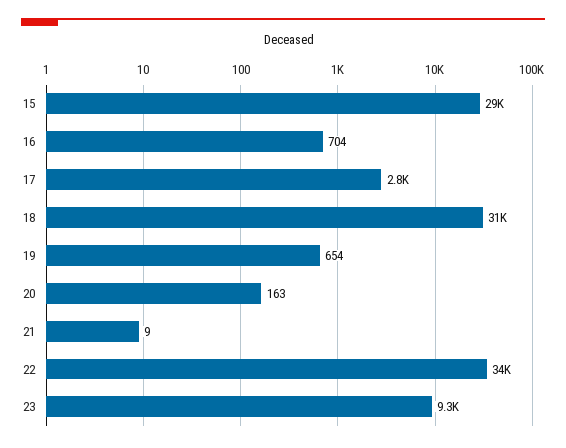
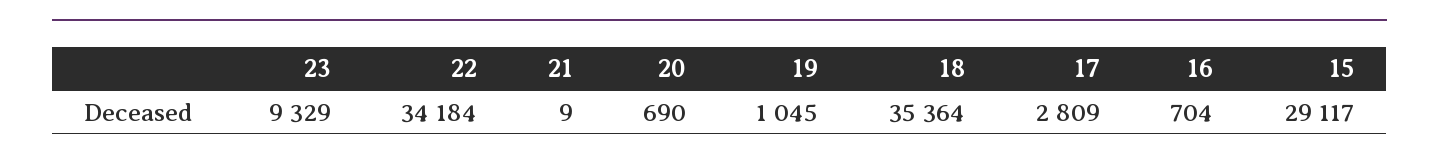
  {
    "15": 29117,
    "16": 704,
    "17": 2809,
-   "18": 31000,
+   "18": 35364,
-   "19": 654,
+   "19": 1045,
-   "20": 163,
+   "20": 690,
    "21": 9,
    "22": 34184,
    "23": 9329
  }

